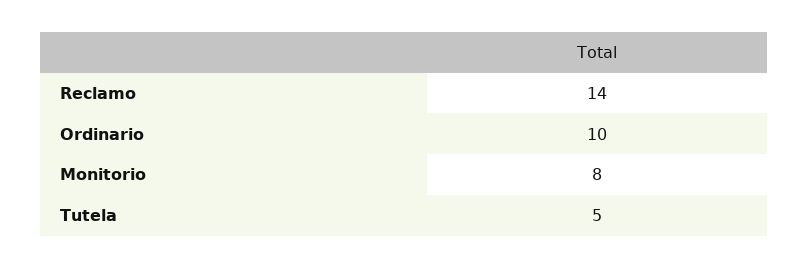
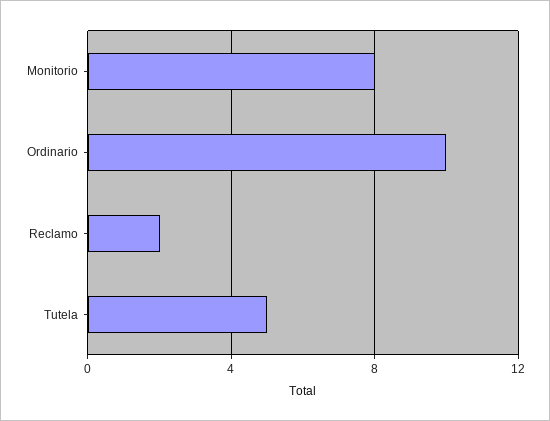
  {
-   "Reclamo": 14,
+   "Reclamo": 2,
    "Ordinario": 10,
    "Monitorio": 8,
    "Tutela": 5
  }

